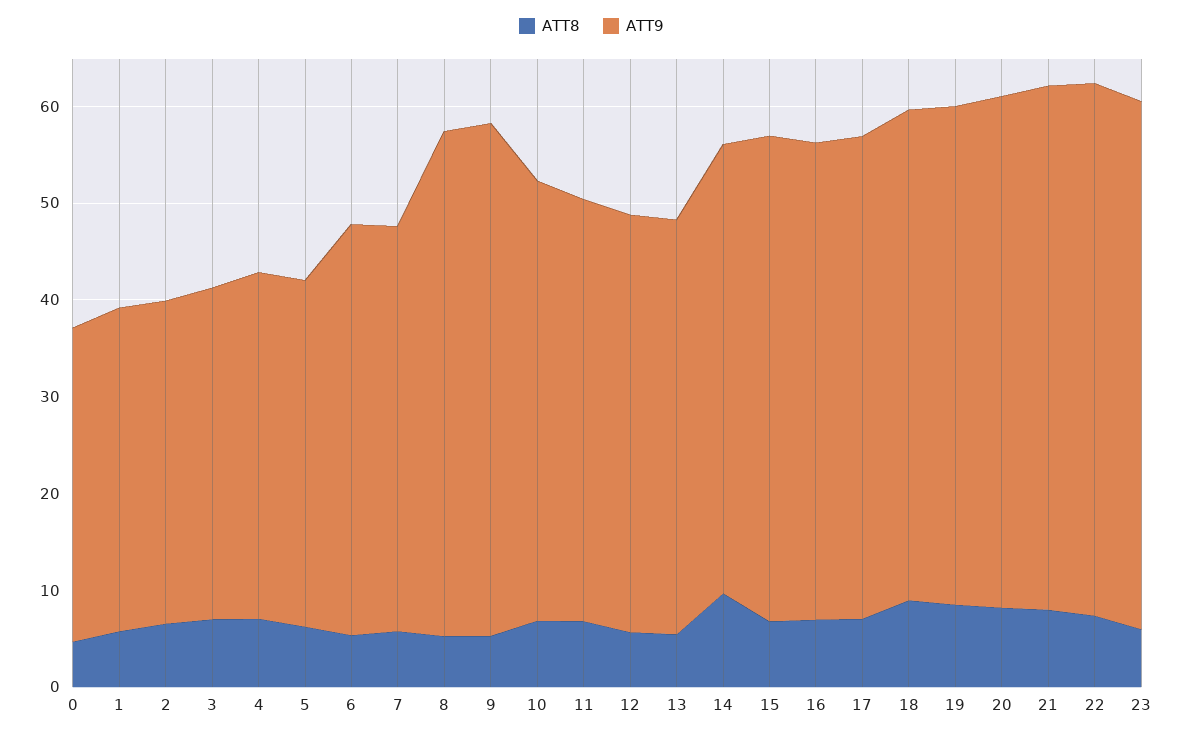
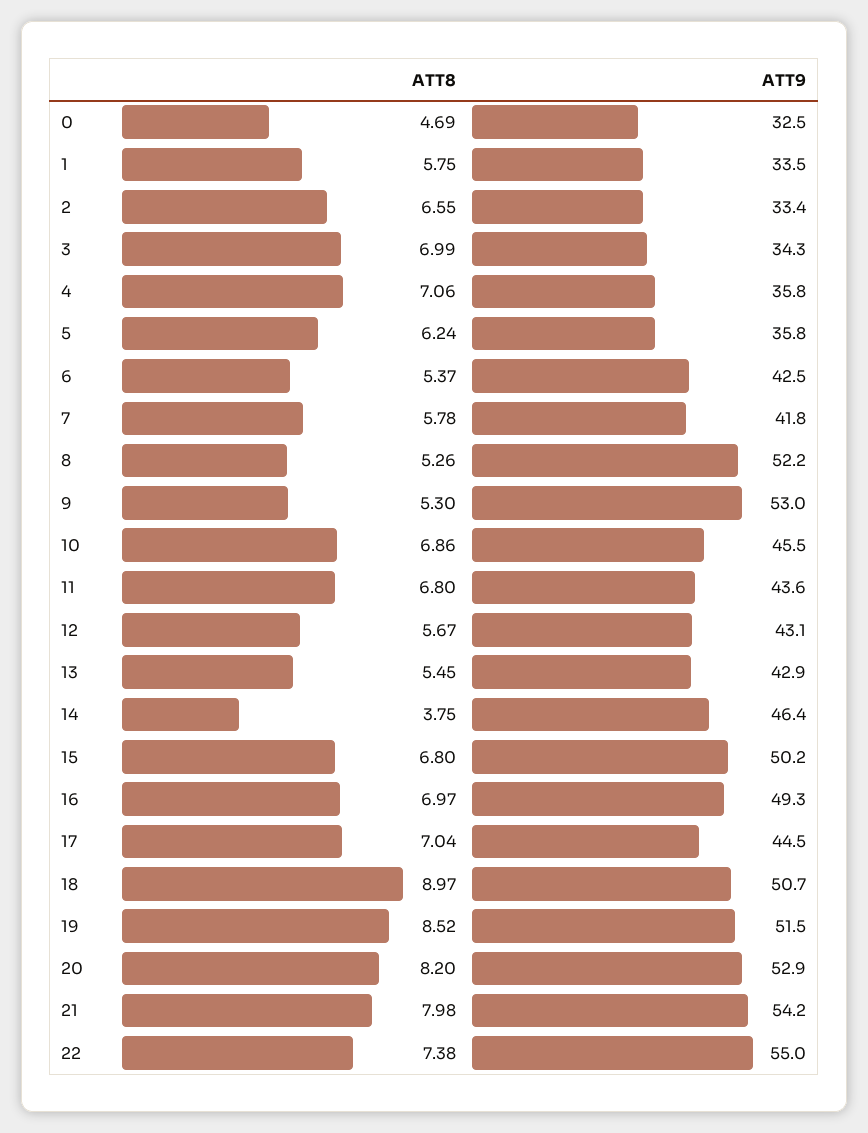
  {
    "ATT8": {
      "0": 4.69,
      "1": 5.75,
      "2": 6.55,
      "3": 6.99,
      "4": 7.06,
      "5": 6.24,
      "6": 5.37,
      "7": 5.78,
      "8": 5.26,
      "9": 5.3,
      "10": 6.86,
      "11": 6.8,
      "12": 5.67,
      "13": 5.45,
-     "14": 10,
+     "14": 3.75,
      "15": 6.8,
      "16": 6.97,
      "17": 7.04,
      "18": 8.97,
      "19": 8.52,
      "20": 8.2,
      "21": 7.98,
-     "22": 7.38,
+     "22": 7.38
-     "23": 6
    },
    "ATT9": {
      "0": 32.5,
      "1": 33.5,
      "2": 33.4,
      "3": 34.3,
      "4": 35.8,
      "5": 35.8,
      "6": 42.5,
      "7": 41.8,
      "8": 52.2,
      "9": 53,
      "10": 45.5,
      "11": 43.6,
      "12": 43.1,
      "13": 42.9,
      "14": 46.4,
      "15": 50.2,
      "16": 49.3,
-     "17": 50,
+     "17": 44.5,
      "18": 50.7,
      "19": 51.5,
      "20": 52.9,
      "21": 54.2,
-     "22": 55,
+     "22": 55
-     "23": 54
    }
  }

